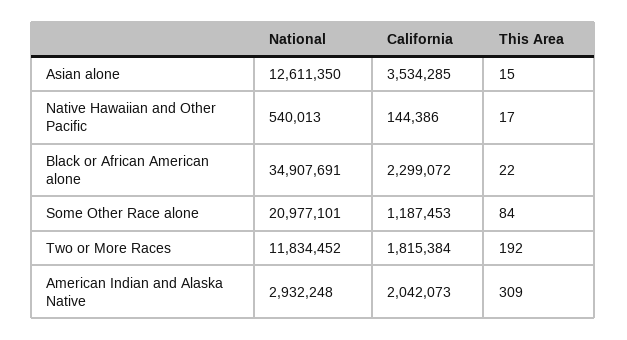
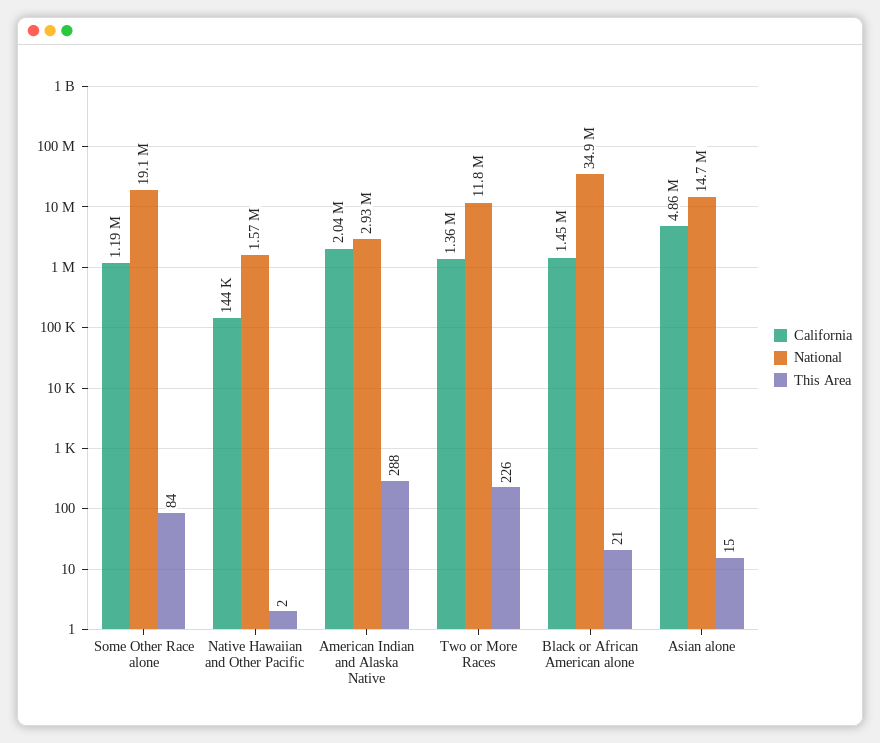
  {
    "National": {
-     "Asian alone": 12611350,
+     "Asian alone": 14700000,
-     "Native Hawaiian and Other Pacific": 540013,
+     "Native Hawaiian and Other Pacific": 1570000,
      "Black or African American alone": 34907691,
-     "Some Other Race alone": 20977101,
+     "Some Other Race alone": 19100000,
      "Two or More Races": 11834452,
      "American Indian and Alaska Native": 2932248
    },
    "California": {
-     "Asian alone": 3534285,
+     "Asian alone": 4860000,
      "Native Hawaiian and Other Pacific": 144386,
-     "Black or African American alone": 2299072,
+     "Black or African American alone": 1450000,
      "Some Other Race alone": 1187453,
-     "Two or More Races": 1815384,
+     "Two or More Races": 1360000,
      "American Indian and Alaska Native": 2042073
    },
    "This Area": {
      "Asian alone": 15,
-     "Native Hawaiian and Other Pacific": 17,
+     "Native Hawaiian and Other Pacific": 2,
-     "Black or African American alone": 22,
+     "Black or African American alone": 21,
      "Some Other Race alone": 84,
-     "Two or More Races": 192,
+     "Two or More Races": 226,
-     "American Indian and Alaska Native": 309
+     "American Indian and Alaska Native": 288
    }
  }

